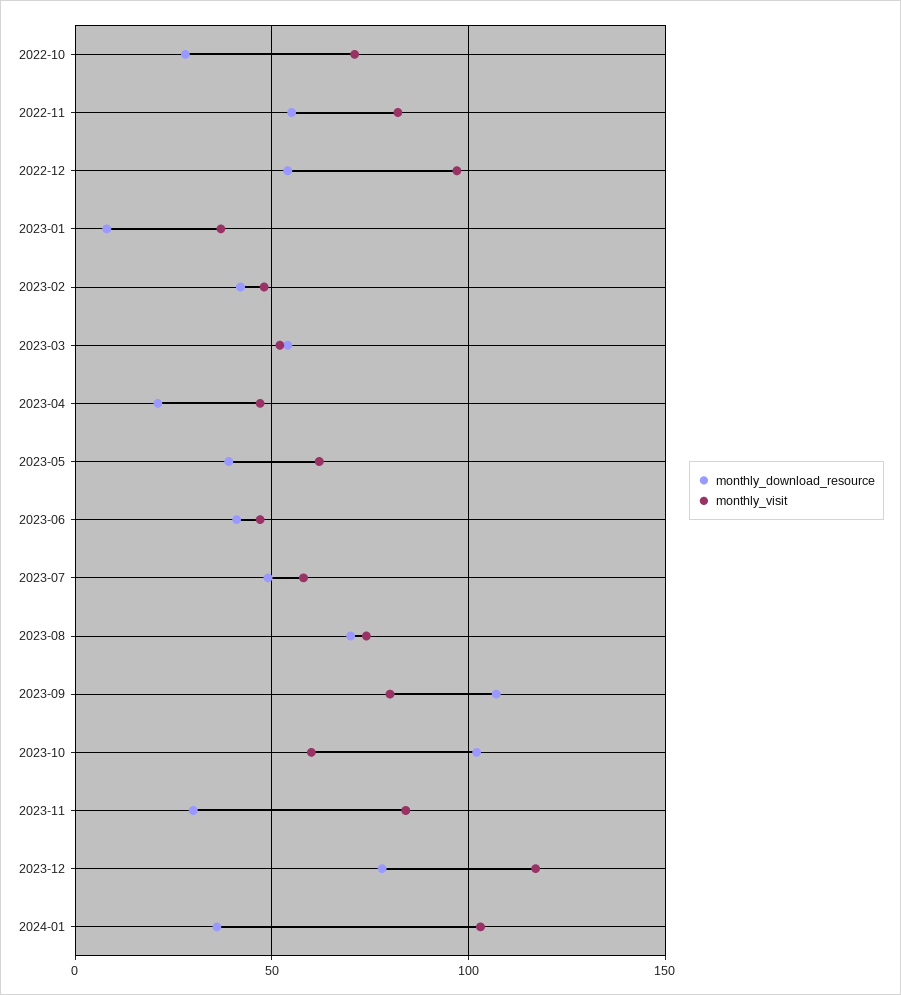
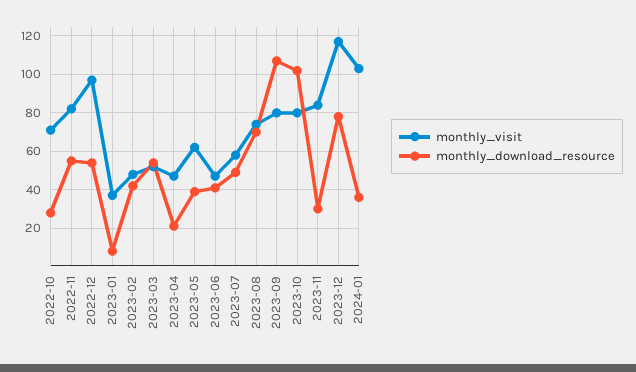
  {
    "monthly_download_resource": {
      "2022-10": 30,
      "2022-11": 55,
      "2022-12": 55,
      "2023-01": 10,
      "2023-02": 40,
      "2023-03": 55,
      "2023-04": 20,
      "2023-05": 40,
      "2023-06": 40,
      "2023-07": 50,
      "2023-08": 70,
      "2023-09": 105,
      "2023-10": 100,
      "2023-11": 30,
      "2023-12": 80,
      "2024-01": 35
    },
    "monthly_visit": {
      "2022-10": 70,
      "2022-11": 80,
      "2022-12": 95,
      "2023-01": 35,
      "2023-02": 50,
      "2023-03": 50,
      "2023-04": 45,
      "2023-05": 60,
      "2023-06": 45,
      "2023-07": 60,
      "2023-08": 75,
      "2023-09": 80,
-     "2023-10": 60,
+     "2023-10": 80,
      "2023-11": 85,
      "2023-12": 115,
      "2024-01": 105
    }
  }

